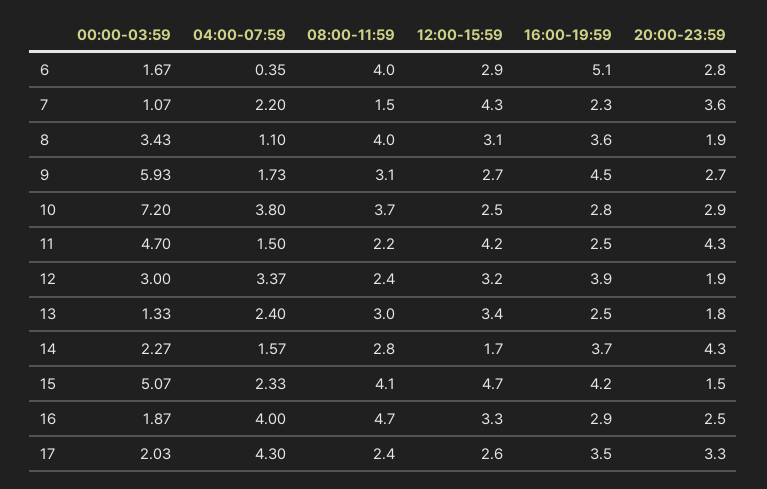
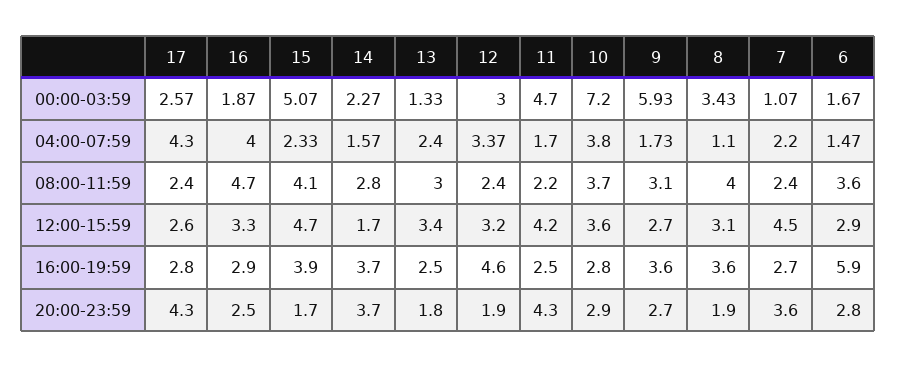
  {
    "00:00-03:59": {
      "6": 1.67,
      "7": 1.07,
      "8": 3.43,
      "9": 5.93,
      "10": 7.2,
      "11": 4.7,
      "12": 3,
      "13": 1.33,
      "14": 2.27,
      "15": 5.07,
      "16": 1.87,
-     "17": 2.03
+     "17": 2.57
    },
    "04:00-07:59": {
-     "6": 0.35,
+     "6": 1.47,
      "7": 2.2,
      "8": 1.1,
      "9": 1.73,
      "10": 3.8,
-     "11": 1.5,
+     "11": 1.7,
      "12": 3.37,
      "13": 2.4,
      "14": 1.57,
      "15": 2.33,
      "16": 4,
      "17": 4.3
    },
    "08:00-11:59": {
-     "6": 4,
+     "6": 3.6,
-     "7": 1.5,
+     "7": 2.4,
      "8": 4,
      "9": 3.1,
      "10": 3.7,
      "11": 2.2,
      "12": 2.4,
      "13": 3,
      "14": 2.8,
      "15": 4.1,
      "16": 4.7,
      "17": 2.4
    },
    "12:00-15:59": {
      "6": 2.9,
-     "7": 4.3,
+     "7": 4.5,
      "8": 3.1,
      "9": 2.7,
-     "10": 2.5,
+     "10": 3.6,
      "11": 4.2,
      "12": 3.2,
      "13": 3.4,
      "14": 1.7,
      "15": 4.7,
      "16": 3.3,
      "17": 2.6
    },
    "16:00-19:59": {
-     "6": 5.1,
+     "6": 5.9,
-     "7": 2.3,
+     "7": 2.7,
      "8": 3.6,
-     "9": 4.5,
+     "9": 3.6,
      "10": 2.8,
      "11": 2.5,
-     "12": 3.9,
+     "12": 4.6,
      "13": 2.5,
      "14": 3.7,
-     "15": 4.2,
+     "15": 3.9,
      "16": 2.9,
-     "17": 3.5
+     "17": 2.8
    },
    "20:00-23:59": {
      "6": 2.8,
      "7": 3.6,
      "8": 1.9,
      "9": 2.7,
      "10": 2.9,
      "11": 4.3,
      "12": 1.9,
      "13": 1.8,
-     "14": 4.3,
+     "14": 3.7,
-     "15": 1.5,
+     "15": 1.7,
      "16": 2.5,
-     "17": 3.3
+     "17": 4.3
    }
  }

